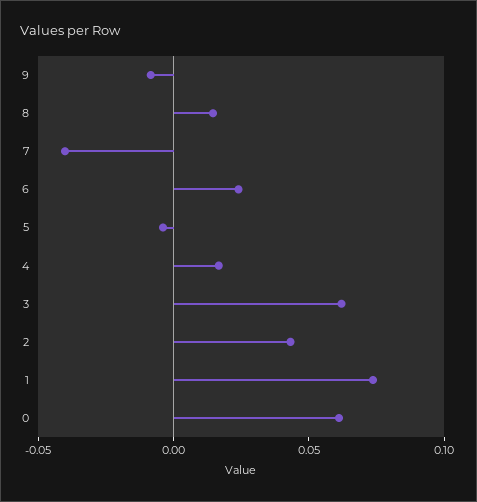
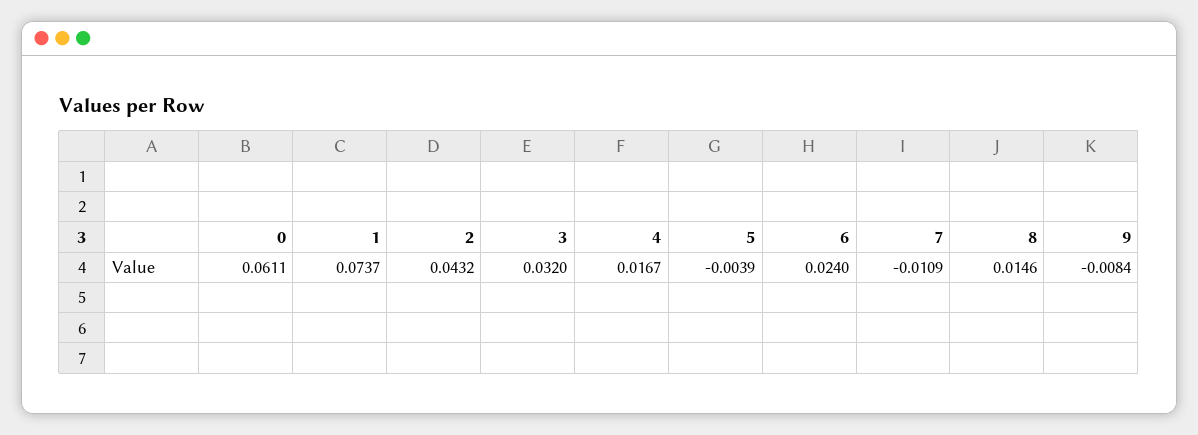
  {
    "9": -0.0084,
    "8": 0.0146,
-   "7": -0.04,
+   "7": -0.0109,
    "6": 0.024,
    "5": -0.0039,
    "4": 0.0167,
-   "3": 0.06,
+   "3": 0.032,
    "2": 0.0432,
    "1": 0.0737,
    "0": 0.0611
  }

